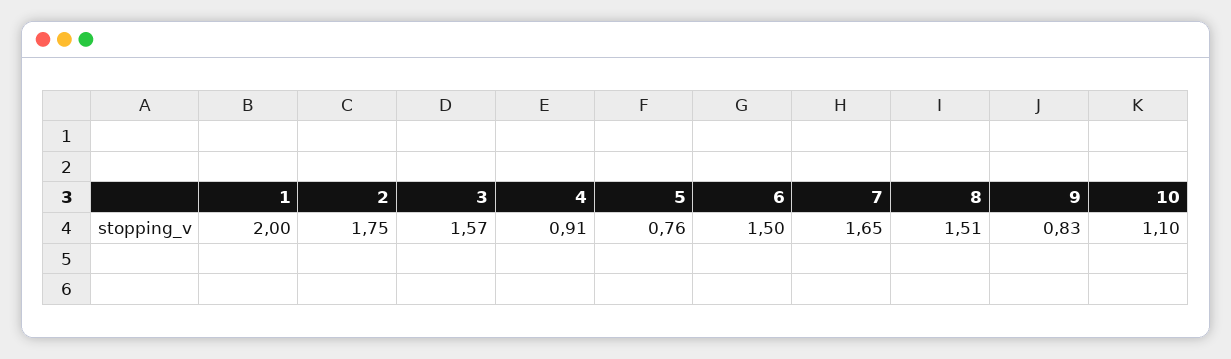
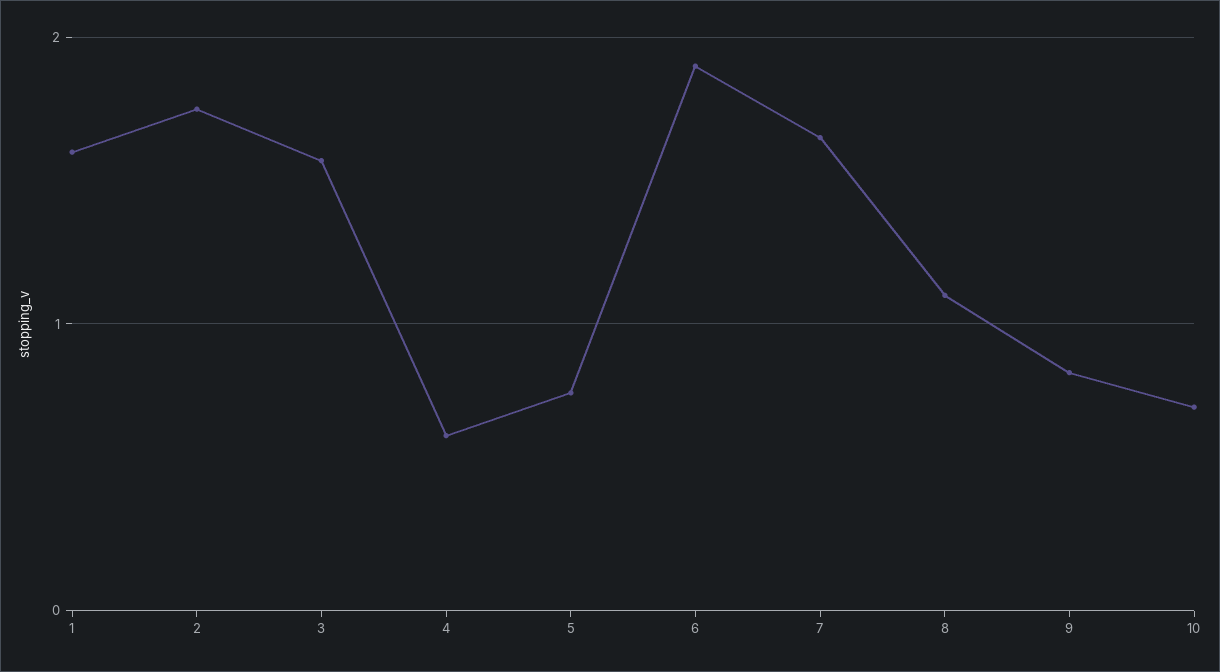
  {
-   "1": 2,
+   "1": 1.6,
    "2": 1.75,
    "3": 1.57,
-   "4": 0.91,
+   "4": 0.6,
    "5": 0.76,
-   "6": 1.5,
+   "6": 1.9,
    "7": 1.65,
-   "8": 1.51,
+   "8": 1.1,
    "9": 0.83,
-   "10": 1.1
+   "10": 0.7
  }

